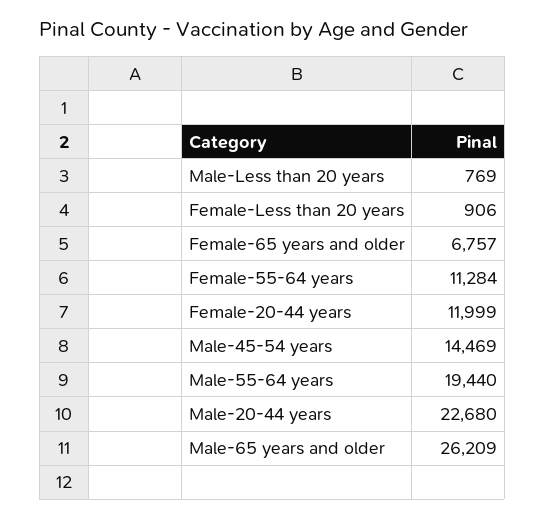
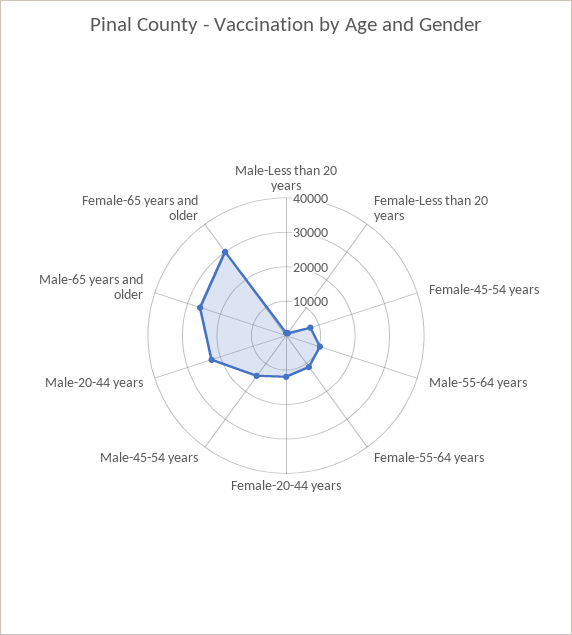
  {
    "Male-Less than 20 years": 769,
    "Female-Less than 20 years": 906,
-   "Female-65 years and older": 6757,
+   "Female-65 years and older": 30000,
    "Female-55-64 years": 11284,
    "Female-20-44 years": 11999,
    "Male-45-54 years": 14469,
-   "Male-55-64 years": 19440,
+   "Male-55-64 years": 10000,
    "Male-20-44 years": 22680,
-   "Male-65 years and older": 26209
+   "Male-65 years and older": 26209,
+   "Female-45-54 years": 7500
  }

